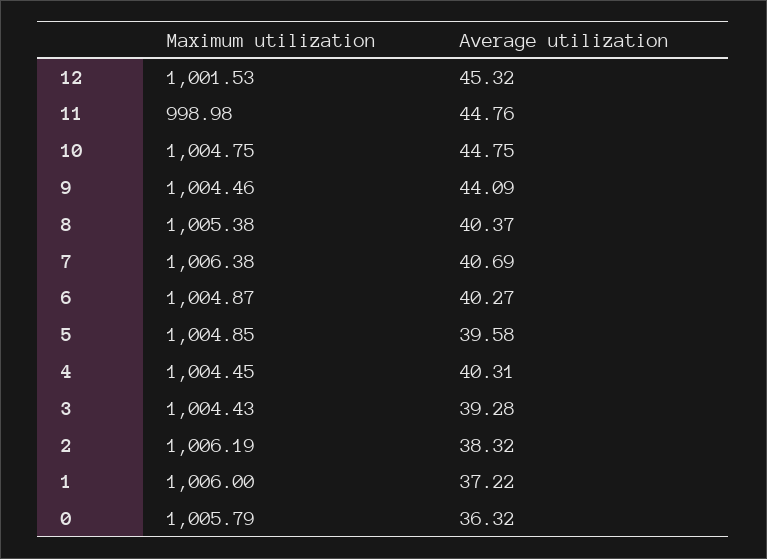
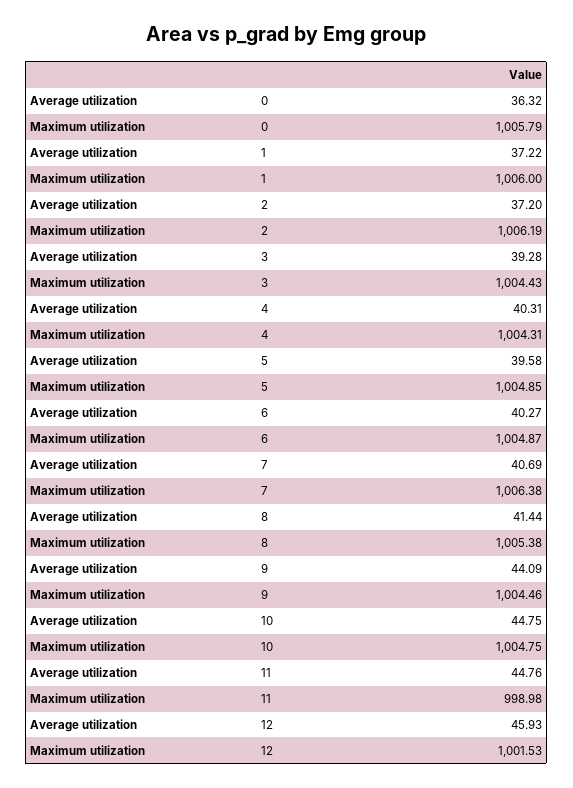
  {
    "Maximum utilization": {
      "12": 1001.53,
      "11": 998.98,
      "10": 1004.75,
      "9": 1004.46,
      "8": 1005.38,
      "7": 1006.38,
      "6": 1004.87,
      "5": 1004.85,
-     "4": 1004.45,
+     "4": 1004.31,
      "3": 1004.43,
      "2": 1006.19,
      "1": 1006,
      "0": 1005.79
    },
    "Average utilization": {
-     "12": 45.32,
+     "12": 45.93,
      "11": 44.76,
      "10": 44.75,
      "9": 44.09,
-     "8": 40.37,
+     "8": 41.44,
      "7": 40.69,
      "6": 40.27,
      "5": 39.58,
      "4": 40.31,
      "3": 39.28,
-     "2": 38.32,
+     "2": 37.2,
      "1": 37.22,
      "0": 36.32
    }
  }

